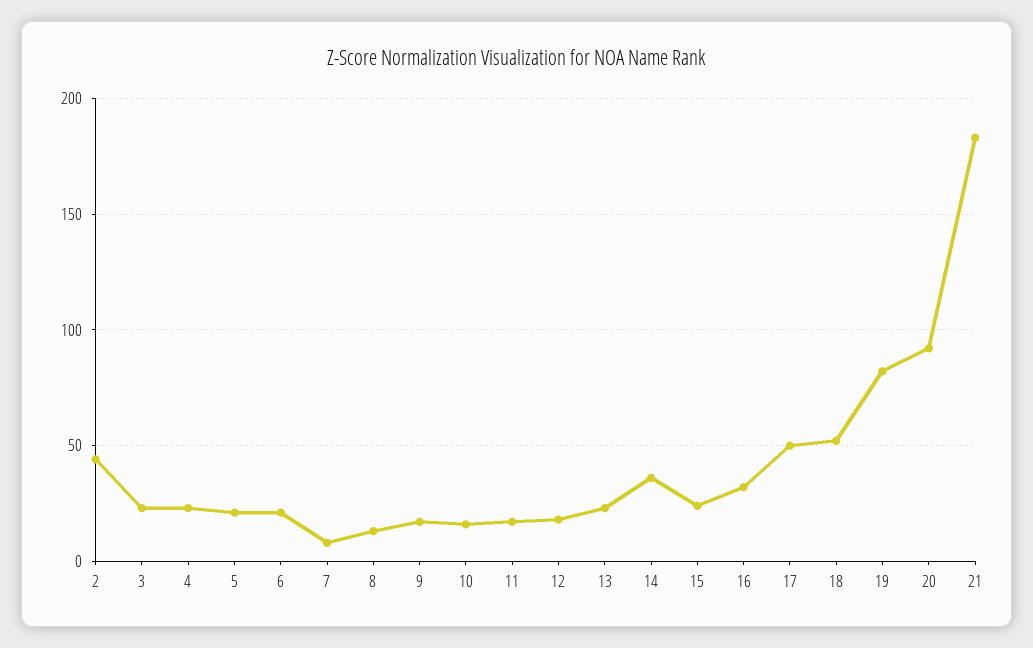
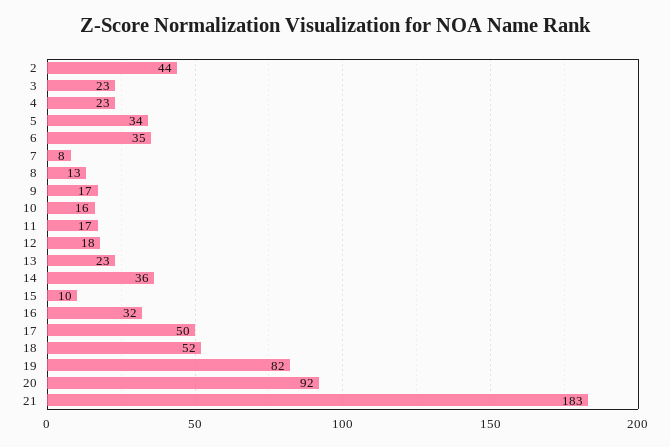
  {
    "2": 44,
    "3": 23,
    "4": 23,
-   "5": 20,
+   "5": 34,
-   "6": 20,
+   "6": 35,
    "7": 8,
    "8": 13,
    "9": 17,
    "10": 16,
    "11": 17,
    "12": 18,
    "13": 23,
    "14": 36,
-   "15": 25,
+   "15": 10,
    "16": 32,
    "17": 50,
    "18": 52,
    "19": 82,
    "20": 92,
    "21": 183
  }

